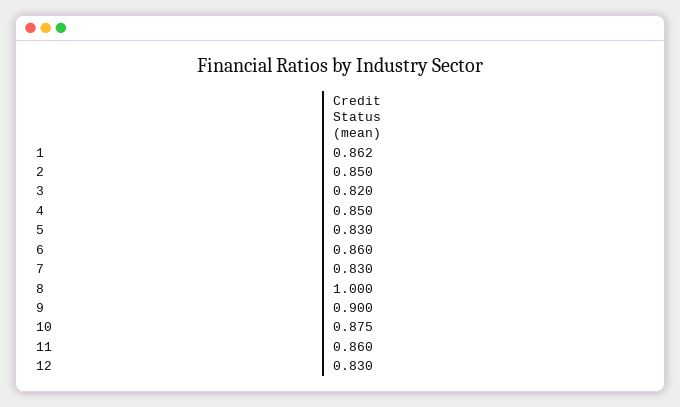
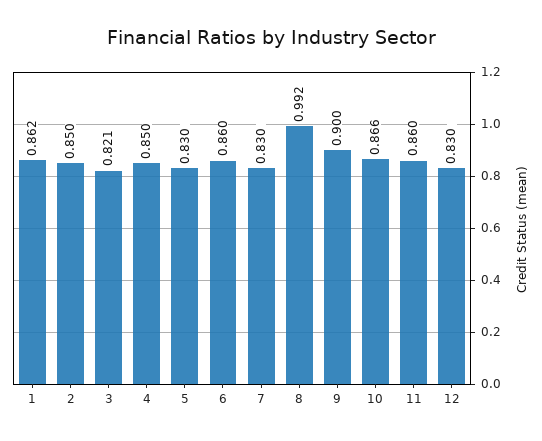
  {
    "1": 0.862,
    "2": 0.85,
-   "3": 0.82,
+   "3": 0.821,
    "4": 0.85,
    "5": 0.83,
    "6": 0.86,
    "7": 0.83,
-   "8": 1,
+   "8": 0.992,
    "9": 0.9,
-   "10": 0.875,
+   "10": 0.866,
    "11": 0.86,
    "12": 0.83
  }

